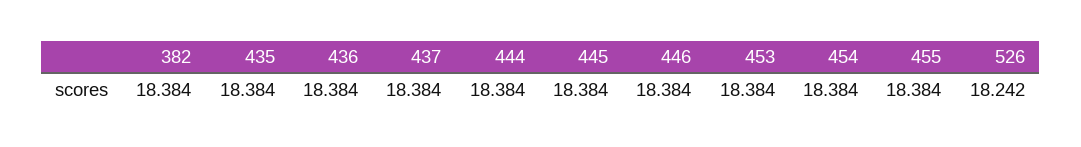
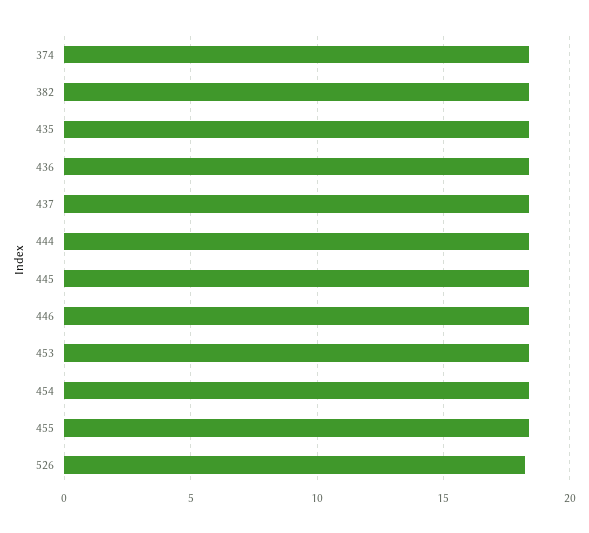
  {
    "382": 18.384,
    "435": 18.384,
    "436": 18.384,
    "437": 18.384,
    "444": 18.384,
    "445": 18.384,
    "446": 18.384,
    "453": 18.384,
    "454": 18.384,
    "455": 18.384,
-   "526": 18.242
+   "526": 18.242,
+   "374": 18.5
  }

